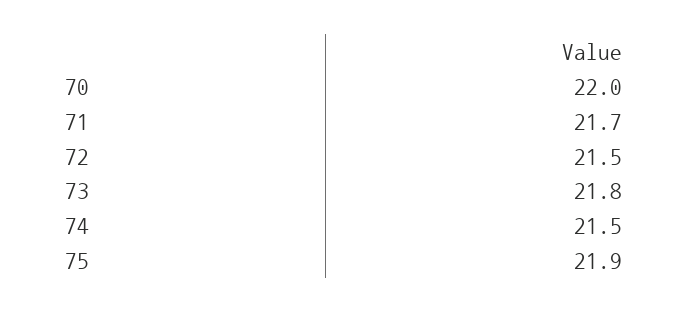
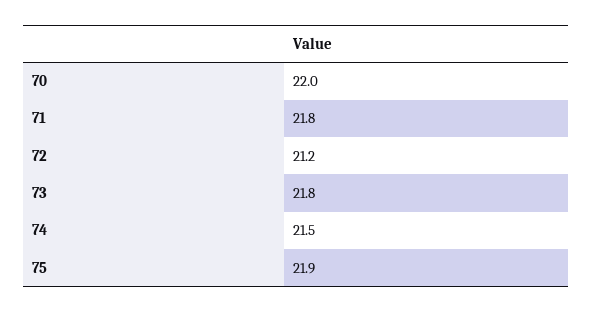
  {
    "70": 22,
-   "71": 21.7,
+   "71": 21.8,
-   "72": 21.5,
+   "72": 21.2,
    "73": 21.8,
    "74": 21.5,
    "75": 21.9
  }

